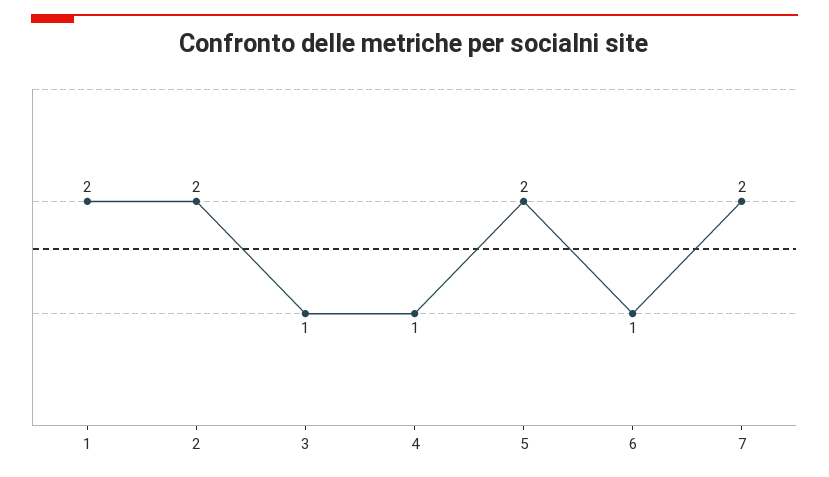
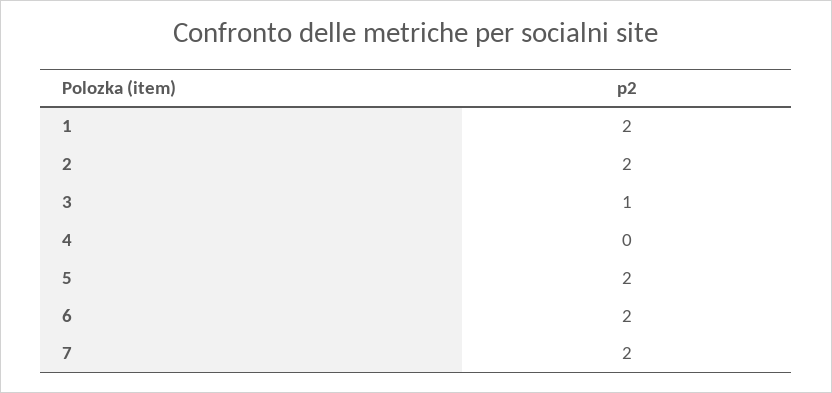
  {
    "1": 2,
    "2": 2,
    "3": 1,
-   "4": 1,
+   "4": 0,
    "5": 2,
-   "6": 1,
+   "6": 2,
    "7": 2
  }

